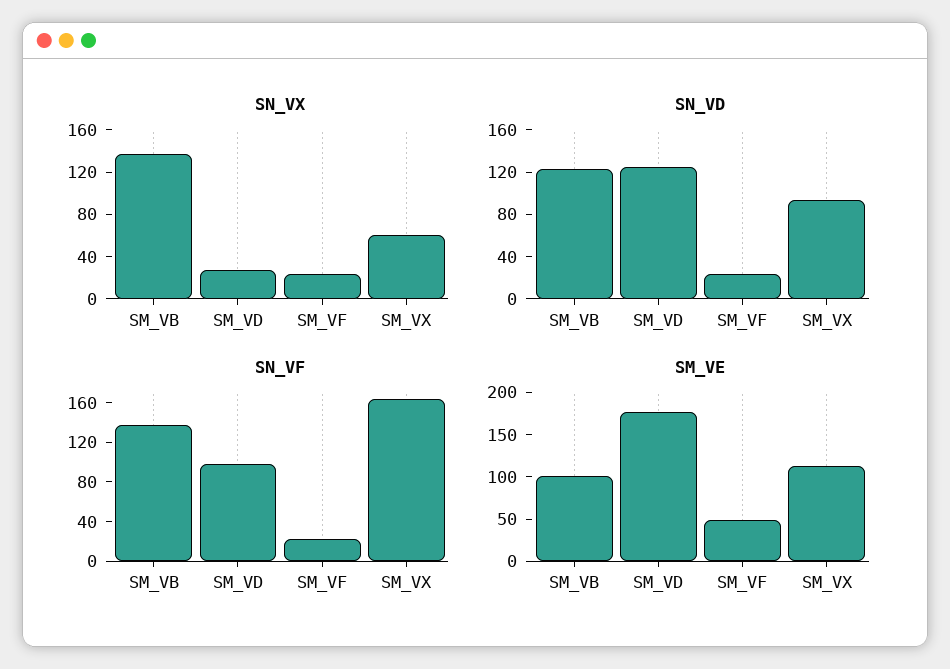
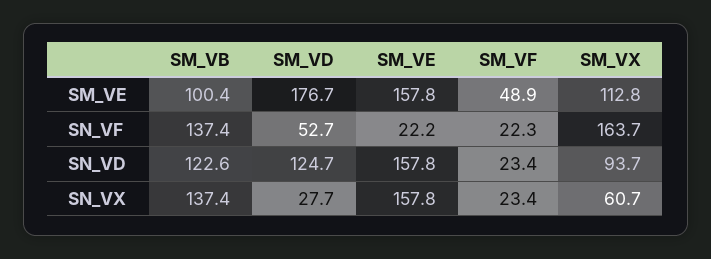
  {
    "SN_VX": {
      "SM_VB": 137.4,
      "SM_VD": 27.7,
      "SM_VF": 23.4,
-     "SM_VX": 60.7
+     "SM_VX": 60.7,
+     "SM_VE": 157.8
    },
    "SN_VD": {
      "SM_VB": 122.6,
      "SM_VD": 124.7,
      "SM_VF": 23.4,
-     "SM_VX": 93.7
+     "SM_VX": 93.7,
+     "SM_VE": 157.8
    },
    "SN_VF": {
      "SM_VB": 137.4,
-     "SM_VD": 100,
+     "SM_VD": 52.7,
      "SM_VF": 22.3,
-     "SM_VX": 163.7
+     "SM_VX": 163.7,
+     "SM_VE": 22.2
    },
    "SM_VE": {
      "SM_VB": 100.4,
      "SM_VD": 176.7,
      "SM_VF": 48.9,
-     "SM_VX": 112.8
+     "SM_VX": 112.8,
+     "SM_VE": 157.8
    }
  }

